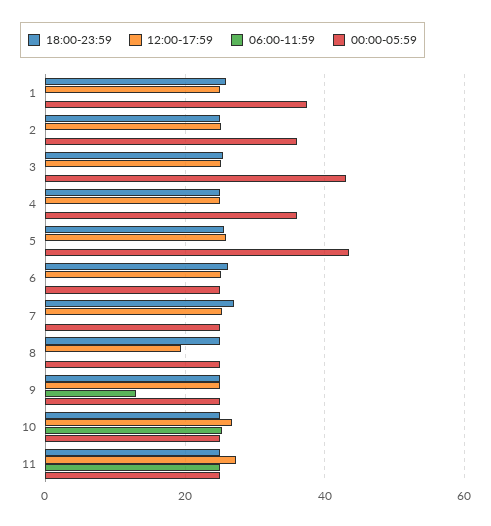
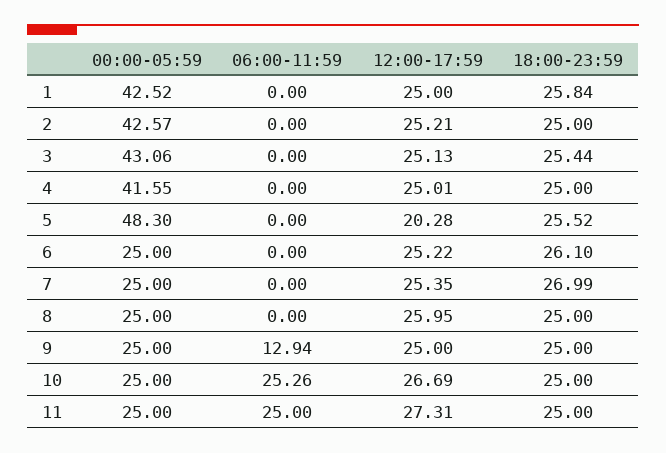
  {
    "18:00-23:59": {
      "1": 25.84,
      "2": 25,
      "3": 25.44,
      "4": 25,
      "5": 25.52,
      "6": 26.1,
      "7": 26.99,
      "8": 25,
      "9": 25,
      "10": 25,
      "11": 25
    },
    "12:00-17:59": {
      "1": 25,
      "2": 25.21,
      "3": 25.13,
      "4": 25.01,
-     "5": 26,
+     "5": 20.28,
      "6": 25.22,
      "7": 25.35,
-     "8": 20,
+     "8": 25.95,
      "9": 25,
      "10": 26.69,
      "11": 27.31
    },
    "06:00-11:59": {
      "1": 0,
      "2": 0,
      "3": 0,
      "4": 0,
      "5": 0,
      "6": 0,
      "7": 0,
      "8": 0,
      "9": 12.94,
      "10": 25.26,
      "11": 25
    },
    "00:00-05:59": {
-     "1": 38,
+     "1": 42.52,
-     "2": 36,
+     "2": 42.57,
      "3": 43.06,
-     "4": 36,
+     "4": 41.55,
-     "5": 44,
+     "5": 48.3,
      "6": 25,
      "7": 25,
      "8": 25,
      "9": 25,
      "10": 25,
      "11": 25
    }
  }

